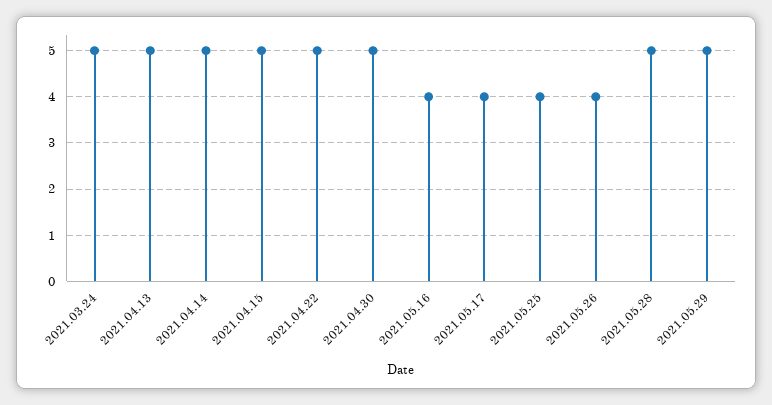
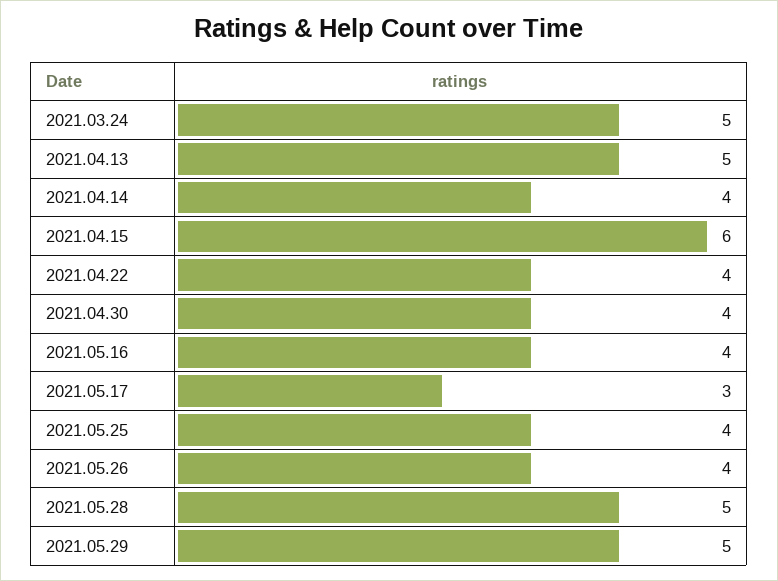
  {
    "2021.03.24": 5,
    "2021.04.13": 5,
-   "2021.04.14": 5,
+   "2021.04.14": 4,
-   "2021.04.15": 5,
+   "2021.04.15": 6,
-   "2021.04.22": 5,
+   "2021.04.22": 4,
-   "2021.04.30": 5,
+   "2021.04.30": 4,
    "2021.05.16": 4,
-   "2021.05.17": 4,
+   "2021.05.17": 3,
    "2021.05.25": 4,
    "2021.05.26": 4,
    "2021.05.28": 5,
    "2021.05.29": 5
  }

